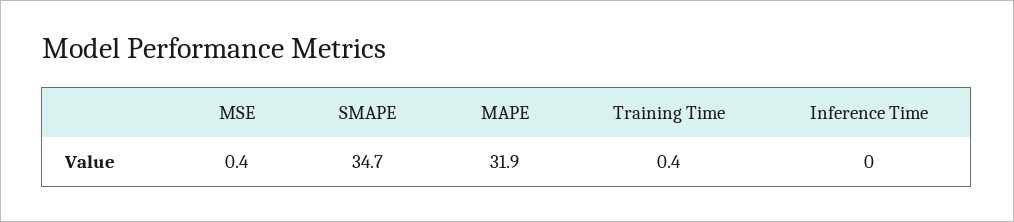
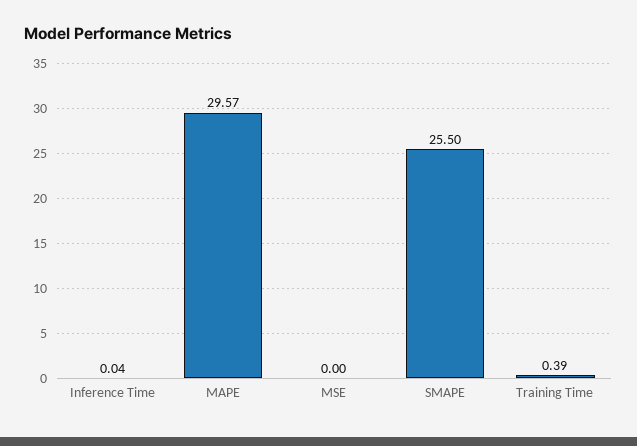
  {
-   "MSE": 0.4,
+   "MSE": 0,
-   "SMAPE": 34.7,
+   "SMAPE": 25.5,
-   "MAPE": 31.9,
+   "MAPE": 29.57,
    "Training Time": 0.39,
    "Inference Time": 0.04
  }

